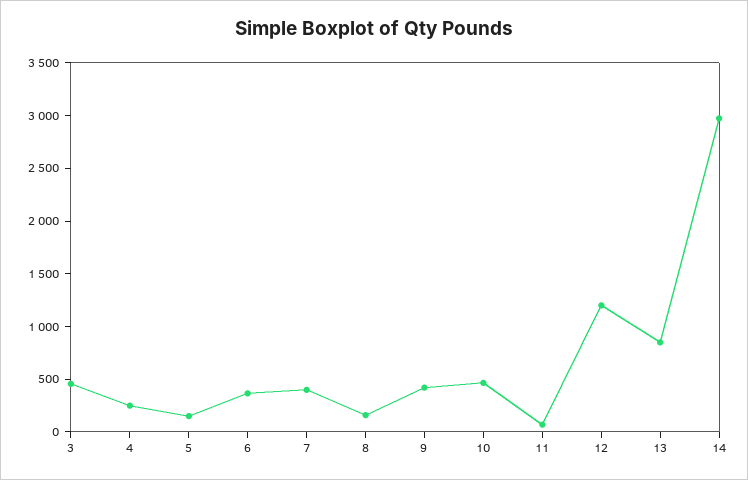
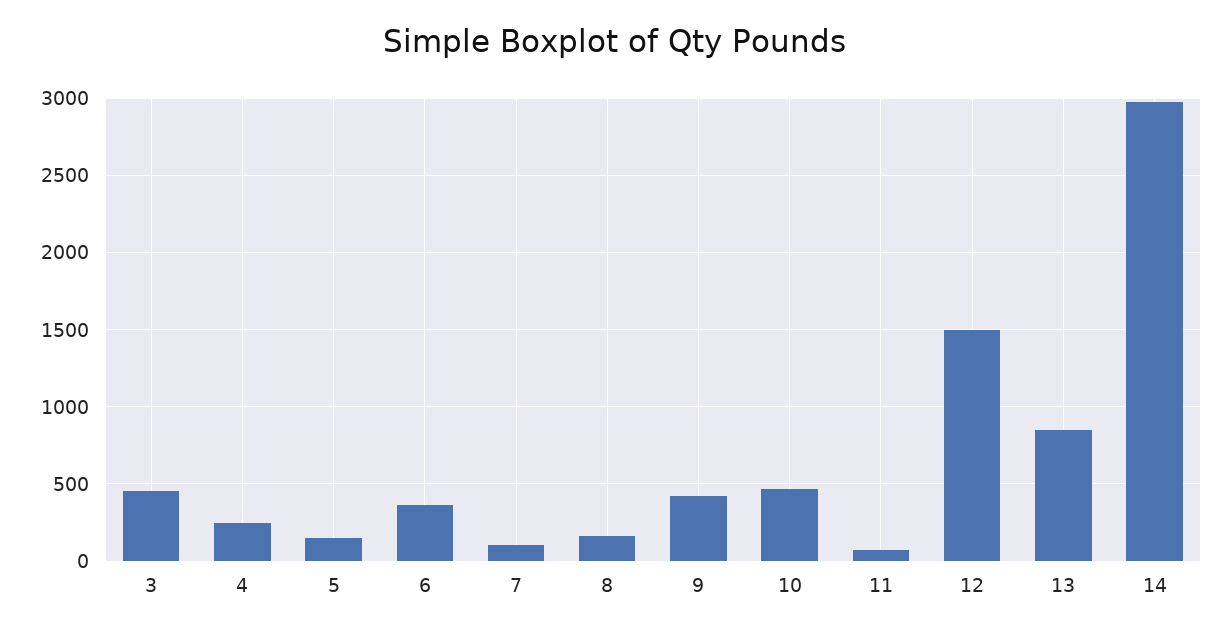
  {
    "3": 450,
    "4": 250,
    "5": 150,
    "6": 350,
-   "7": 400,
+   "7": 100,
    "8": 150,
    "9": 400,
    "10": 450,
    "11": 50,
-   "12": 1200,
+   "12": 1500,
    "13": 850,
    "14": 2950
  }

